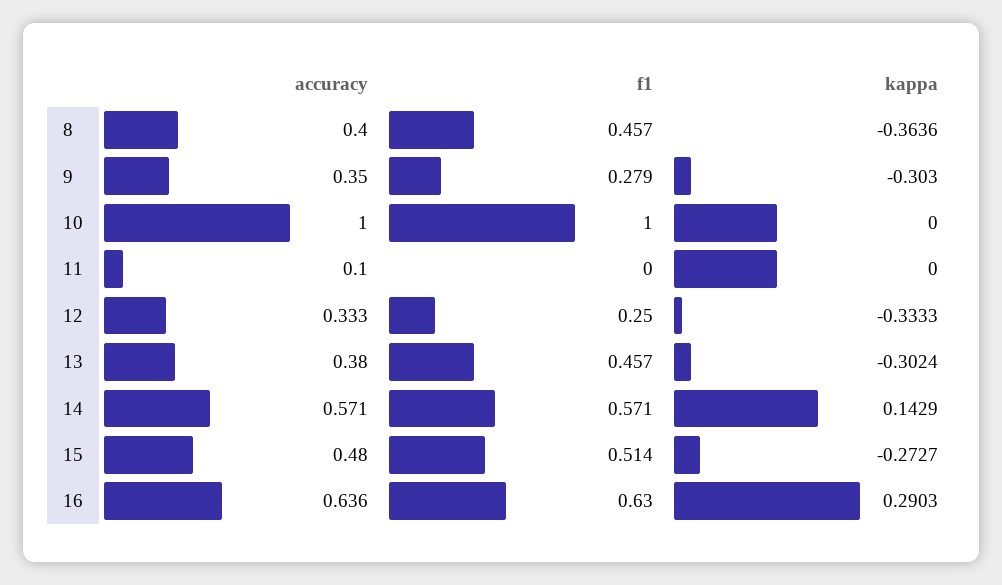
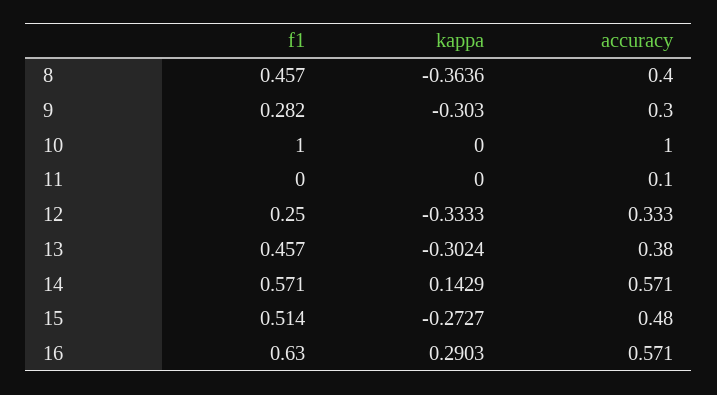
  {
    "accuracy": {
      "8": 0.4,
-     "9": 0.35,
+     "9": 0.3,
      "10": 1,
      "11": 0.1,
      "12": 0.333,
      "13": 0.38,
      "14": 0.571,
      "15": 0.48,
-     "16": 0.636
+     "16": 0.571
    },
    "f1": {
      "8": 0.457,
-     "9": 0.279,
+     "9": 0.282,
      "10": 1,
      "11": 0,
      "12": 0.25,
      "13": 0.457,
      "14": 0.571,
      "15": 0.514,
      "16": 0.63
    },
    "kappa": {
      "8": -0.3636,
      "9": -0.303,
      "10": 0,
      "11": 0,
      "12": -0.3333,
      "13": -0.3024,
      "14": 0.1429,
      "15": -0.2727,
      "16": 0.2903
    }
  }

